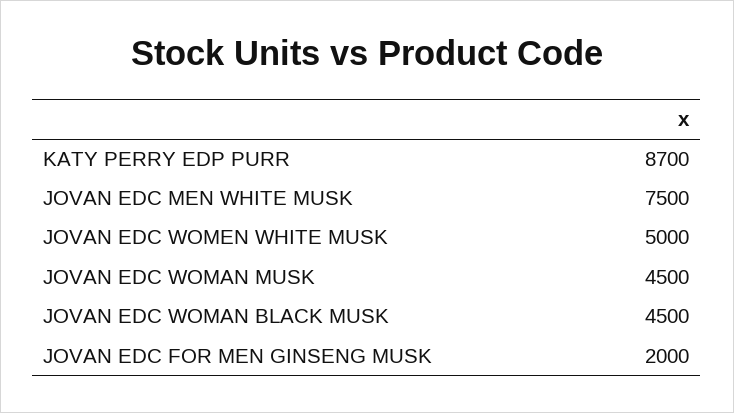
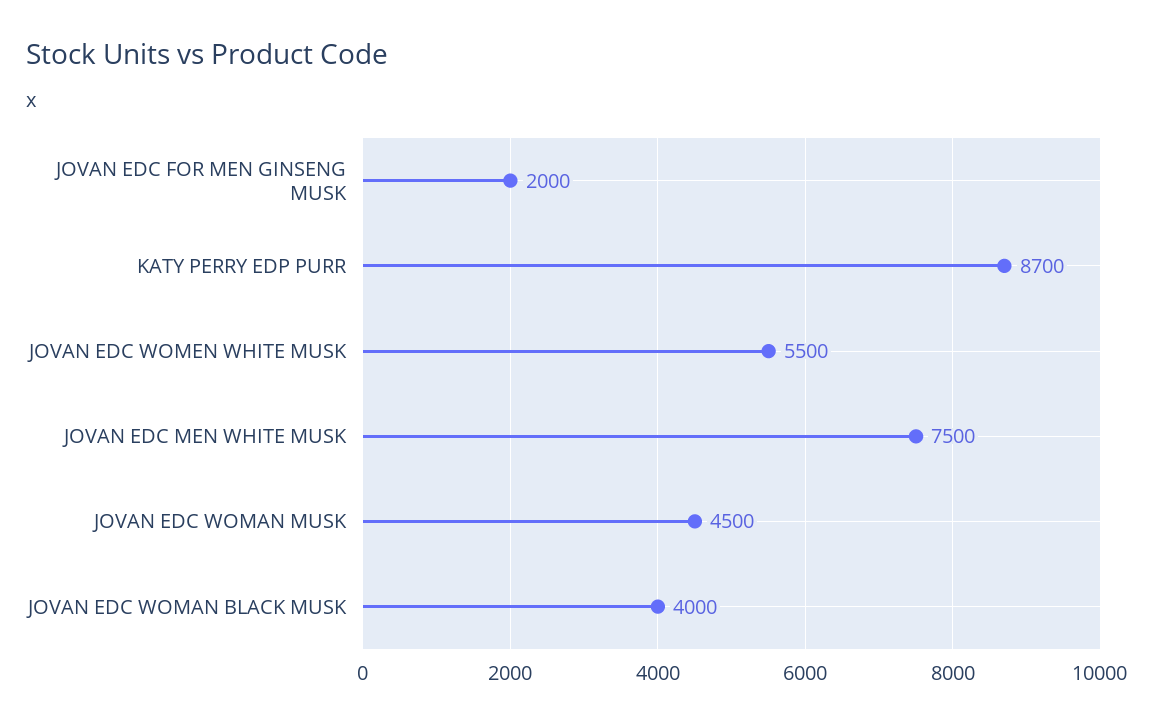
  {
    "KATY PERRY EDP PURR": 8700,
    "JOVAN EDC MEN WHITE MUSK": 7500,
-   "JOVAN EDC WOMEN WHITE MUSK": 5000,
+   "JOVAN EDC WOMEN WHITE MUSK": 5500,
    "JOVAN EDC WOMAN MUSK": 4500,
-   "JOVAN EDC WOMAN BLACK MUSK": 4500,
+   "JOVAN EDC WOMAN BLACK MUSK": 4000,
    "JOVAN EDC FOR MEN GINSENG MUSK": 2000
  }

